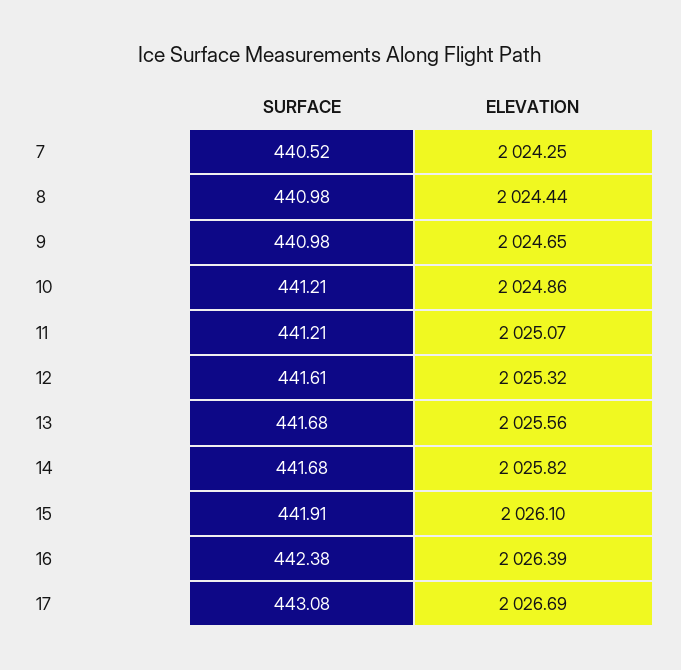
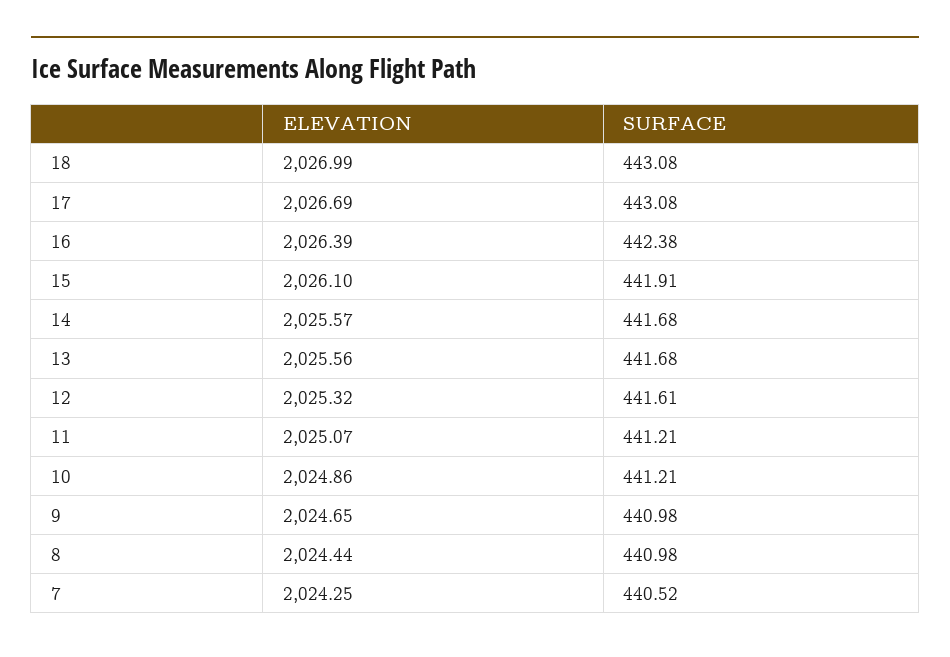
  {
    "SURFACE": {
      "7": 440.52,
      "8": 440.98,
      "9": 440.98,
      "10": 441.21,
      "11": 441.21,
      "12": 441.61,
      "13": 441.68,
      "14": 441.68,
      "15": 441.91,
      "16": 442.38,
-     "17": 443.08
+     "17": 443.08,
+     "18": 443.08
    },
    "ELEVATION": {
      "7": 2024.25,
      "8": 2024.44,
      "9": 2024.65,
      "10": 2024.86,
      "11": 2025.07,
      "12": 2025.32,
      "13": 2025.56,
-     "14": 2025.82,
+     "14": 2025.57,
      "15": 2026.1,
      "16": 2026.39,
-     "17": 2026.69
+     "17": 2026.69,
+     "18": 2026.99
    }
  }

